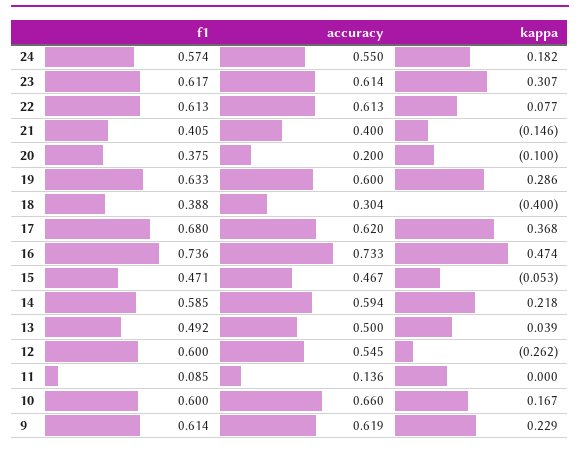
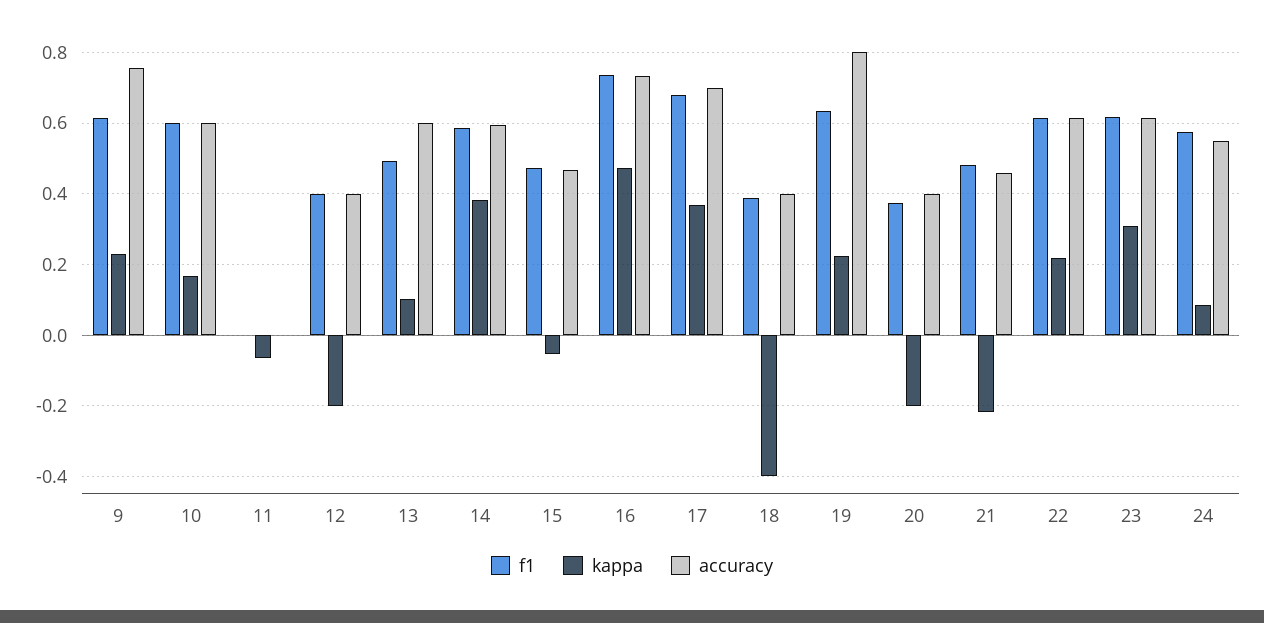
  {
    "f1": {
      "24": 0.574,
      "23": 0.617,
      "22": 0.613,
-     "21": 0.405,
+     "21": 0.48,
      "20": 0.375,
      "19": 0.633,
      "18": 0.388,
      "17": 0.68,
      "16": 0.736,
      "15": 0.471,
      "14": 0.585,
      "13": 0.492,
-     "12": 0.6,
+     "12": 0.4,
-     "11": 0.085,
+     "11": 0,
      "10": 0.6,
      "9": 0.614
    },
    "accuracy": {
      "24": 0.55,
      "23": 0.614,
      "22": 0.613,
-     "21": 0.4,
+     "21": 0.46,
-     "20": 0.2,
+     "20": 0.4,
-     "19": 0.6,
+     "19": 0.8,
-     "18": 0.304,
+     "18": 0.4,
-     "17": 0.62,
+     "17": 0.7,
      "16": 0.733,
      "15": 0.467,
      "14": 0.594,
-     "13": 0.5,
+     "13": 0.6,
-     "12": 0.545,
+     "12": 0.4,
-     "11": 0.136,
+     "11": 0,
-     "10": 0.66,
+     "10": 0.6,
-     "9": 0.619
+     "9": 0.76
    },
    "kappa": {
-     "24": 0.182,
+     "24": 0.08,
      "23": 0.307,
-     "22": 0.077,
+     "22": 0.22,
-     "21": -0.146,
+     "21": -0.22,
-     "20": -0.1,
+     "20": -0.2,
-     "19": 0.286,
+     "19": 0.22,
      "18": -0.4,
      "17": 0.368,
      "16": 0.474,
      "15": -0.053,
-     "14": 0.218,
+     "14": 0.38,
-     "13": 0.039,
+     "13": 0.1,
-     "12": -0.262,
+     "12": -0.2,
-     "11": 0,
+     "11": -0.06,
      "10": 0.167,
      "9": 0.229
    }
  }

